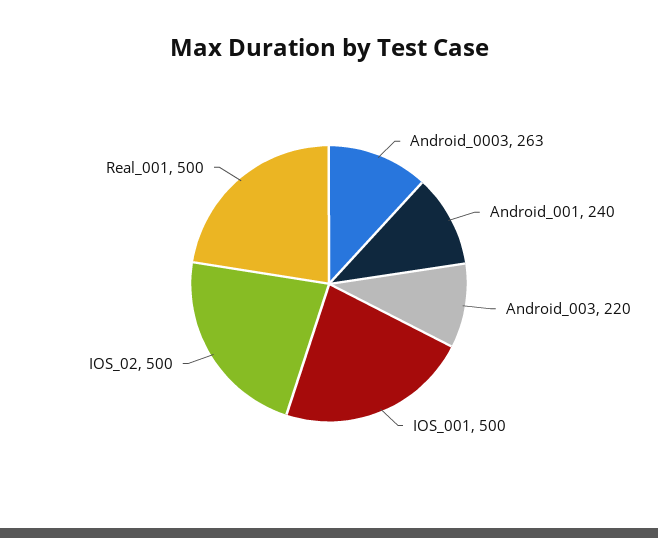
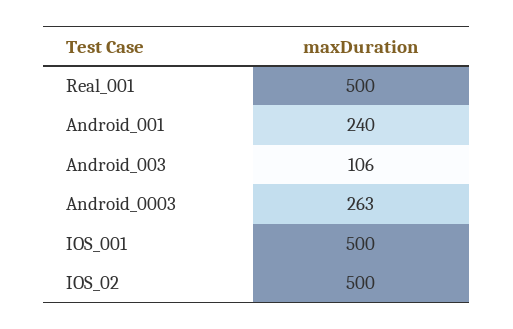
  {
    "Android_0003": 263,
    "Android_001": 240,
-   "Android_003": 220,
+   "Android_003": 106,
    "IOS_001": 500,
    "IOS_02": 500,
    "Real_001": 500
  }

